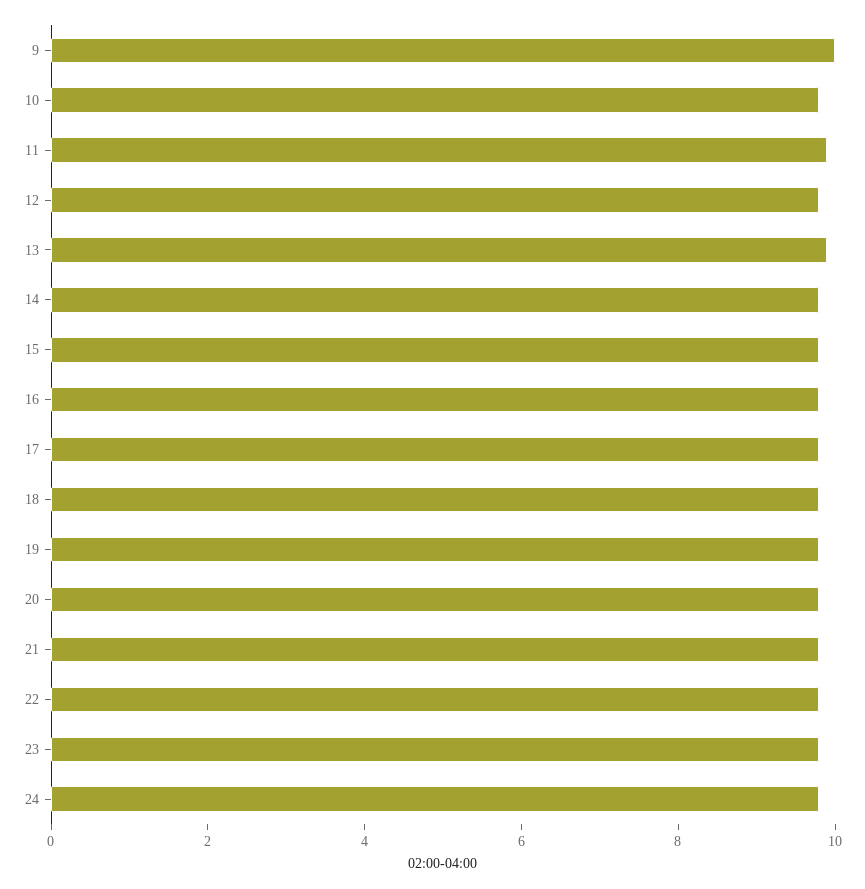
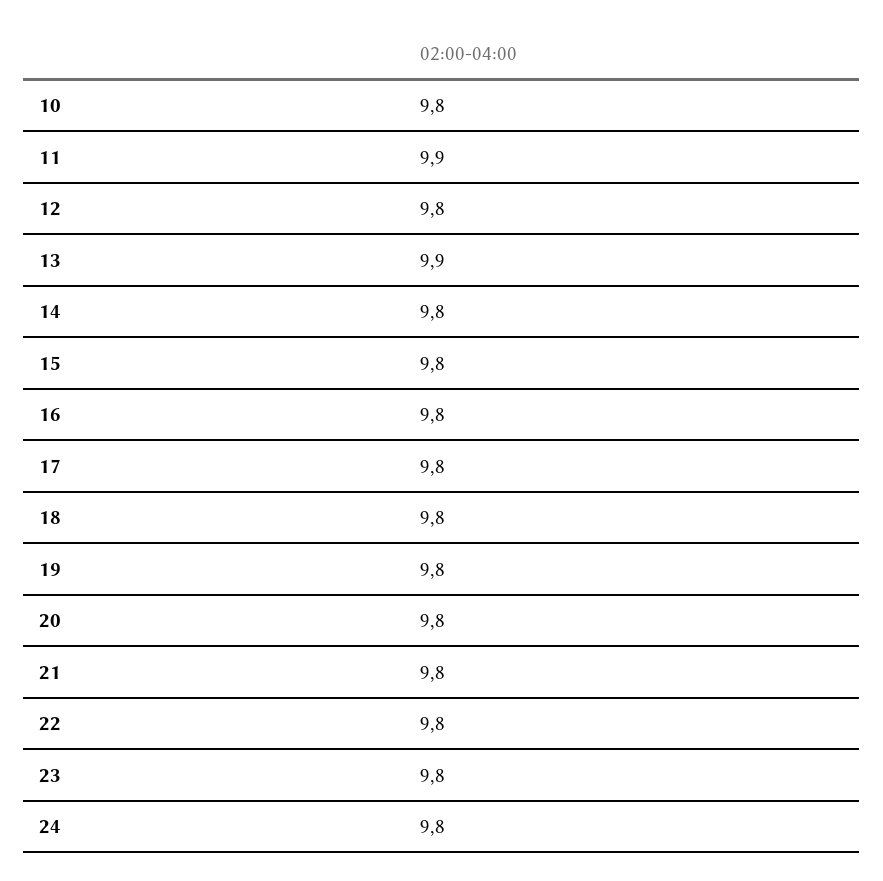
  {
-   "9": 10,
    "10": 9.8,
    "11": 9.9,
    "12": 9.8,
    "13": 9.9,
    "14": 9.8,
    "15": 9.8,
    "16": 9.8,
    "17": 9.8,
    "18": 9.8,
    "19": 9.8,
    "20": 9.8,
    "21": 9.8,
    "22": 9.8,
    "23": 9.8,
    "24": 9.8
  }

